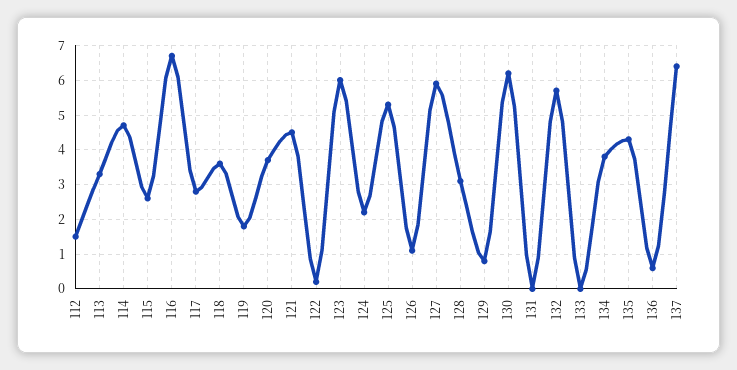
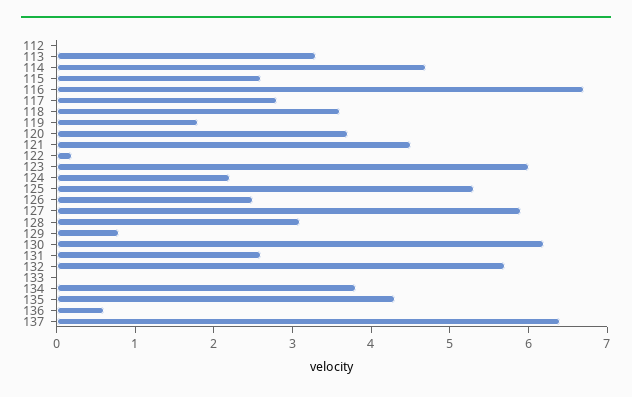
  {
-   "112": 1.5,
+   "112": 0,
    "113": 3.5,
    "114": 4.5,
    "115": 2.5,
    "116": 6.5,
    "117": 3,
    "118": 3.5,
    "119": 2,
    "120": 3.5,
    "121": 4.5,
    "122": 0,
    "123": 6,
    "124": 2,
    "125": 5.5,
-   "126": 1,
+   "126": 2.5,
    "127": 6,
    "128": 3,
    "129": 1,
    "130": 6,
-   "131": 0,
+   "131": 2.5,
    "132": 5.5,
    "133": 0,
    "134": 4,
    "135": 4.5,
    "136": 0.5,
    "137": 6.5
  }

